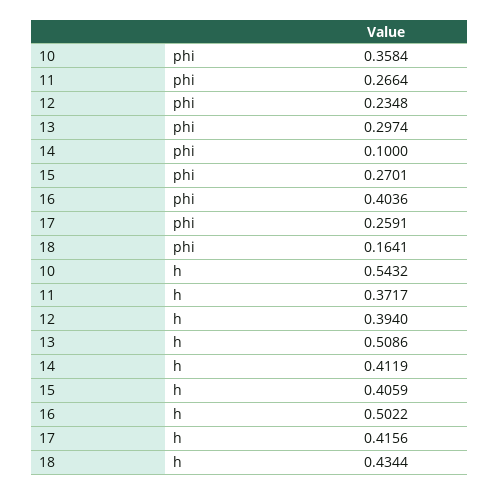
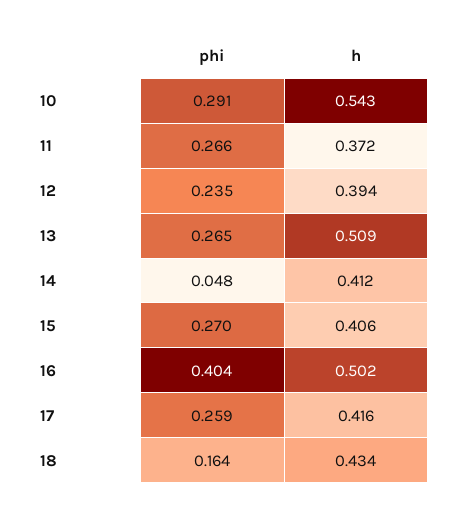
  {
    "10": {
-     "phi": 0.3584,
+     "phi": 0.291,
      "h": 0.5432
    },
    "11": {
      "phi": 0.2664,
      "h": 0.3717
    },
    "12": {
      "phi": 0.2348,
      "h": 0.394
    },
    "13": {
-     "phi": 0.2974,
+     "phi": 0.265,
      "h": 0.5086
    },
    "14": {
-     "phi": 0.1,
+     "phi": 0.048,
      "h": 0.4119
    },
    "15": {
      "phi": 0.2701,
      "h": 0.4059
    },
    "16": {
      "phi": 0.4036,
      "h": 0.5022
    },
    "17": {
      "phi": 0.2591,
      "h": 0.4156
    },
    "18": {
      "phi": 0.1641,
      "h": 0.4344
    }
  }

